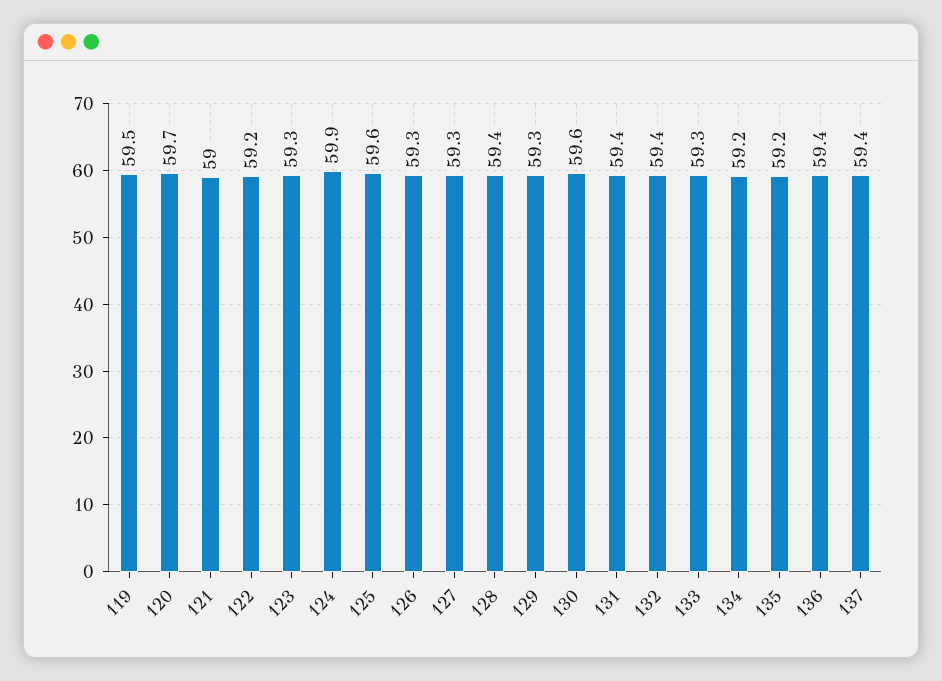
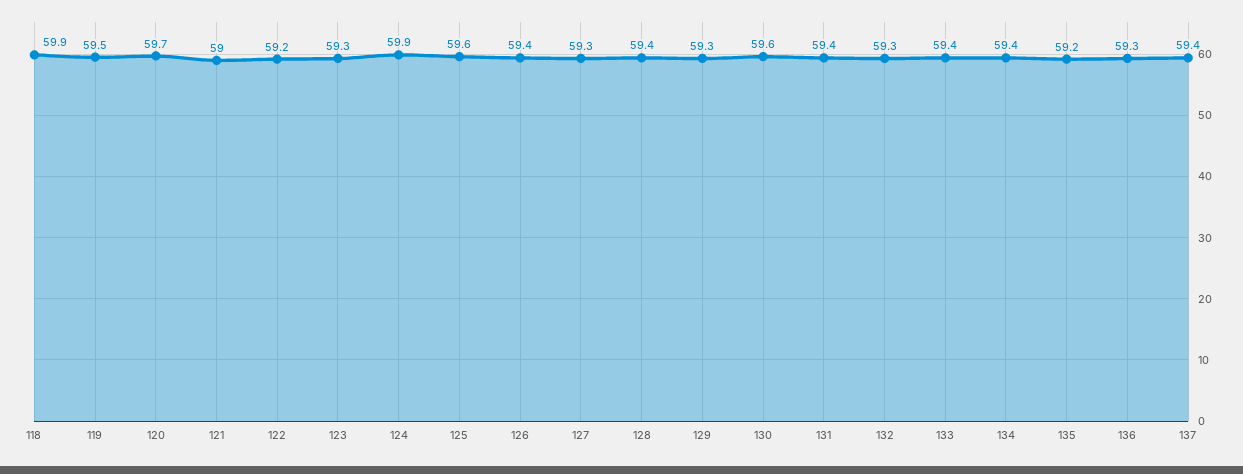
  {
    "119": 59.5,
    "120": 59.7,
    "121": 59,
    "122": 59.2,
    "123": 59.3,
    "124": 59.9,
    "125": 59.6,
-   "126": 59.3,
+   "126": 59.4,
    "127": 59.3,
    "128": 59.4,
    "129": 59.3,
    "130": 59.6,
    "131": 59.4,
-   "132": 59.4,
+   "132": 59.3,
-   "133": 59.3,
+   "133": 59.4,
-   "134": 59.2,
+   "134": 59.4,
    "135": 59.2,
-   "136": 59.4,
+   "136": 59.3,
-   "137": 59.4
+   "137": 59.4,
+   "118": 59.9
  }

